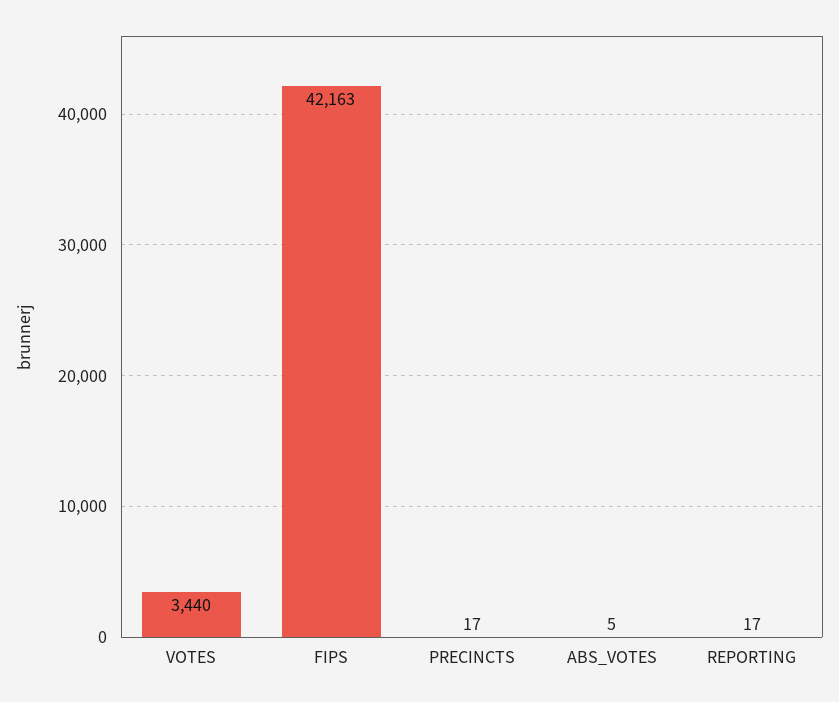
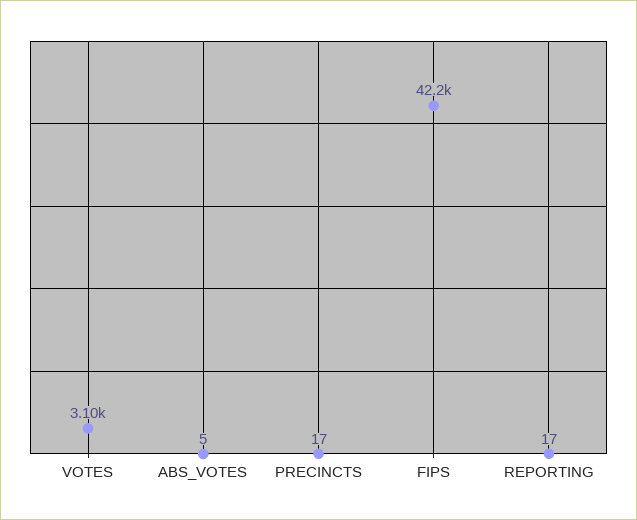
  {
-   "VOTES": 3440,
+   "VOTES": 3100,
    "FIPS": 42163,
    "PRECINCTS": 17,
    "ABS_VOTES": 5,
    "REPORTING": 17
  }

